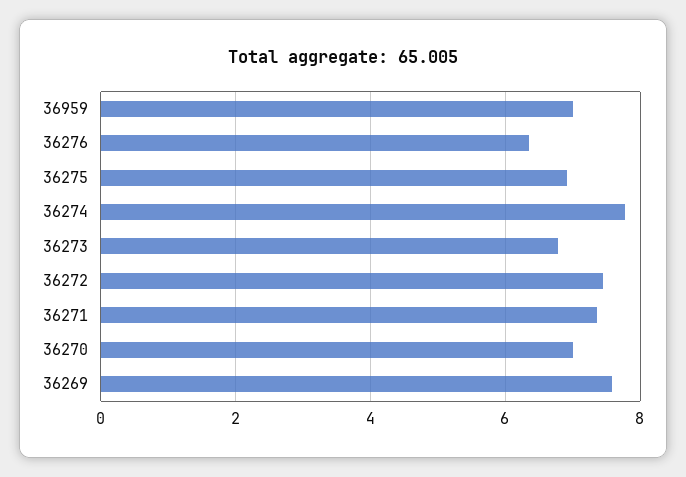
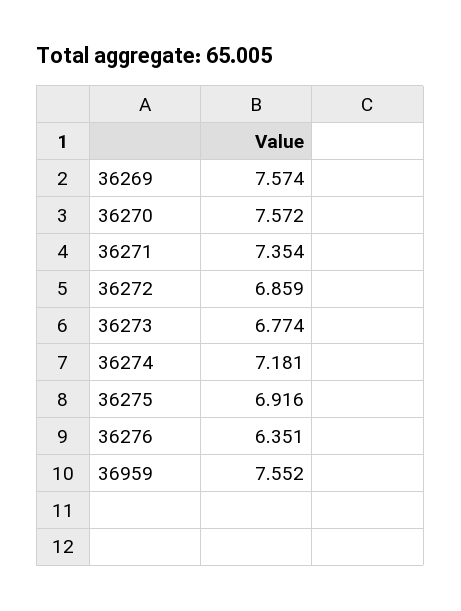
  {
-   "36959": 7,
+   "36959": 7.552,
    "36276": 6.351,
    "36275": 6.916,
-   "36274": 7.8,
+   "36274": 7.181,
    "36273": 6.774,
-   "36272": 7.4,
+   "36272": 6.859,
    "36271": 7.354,
-   "36270": 7,
+   "36270": 7.572,
    "36269": 7.574
  }

